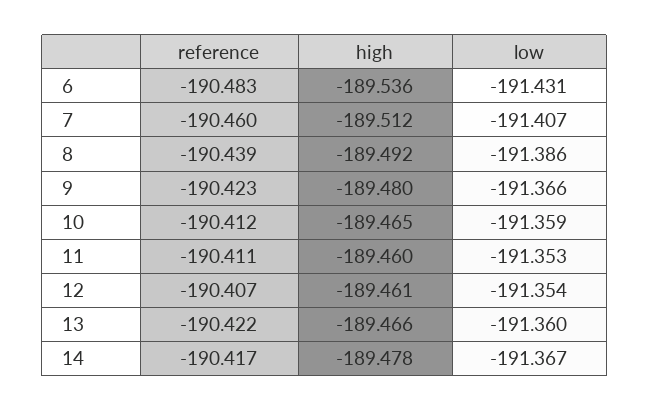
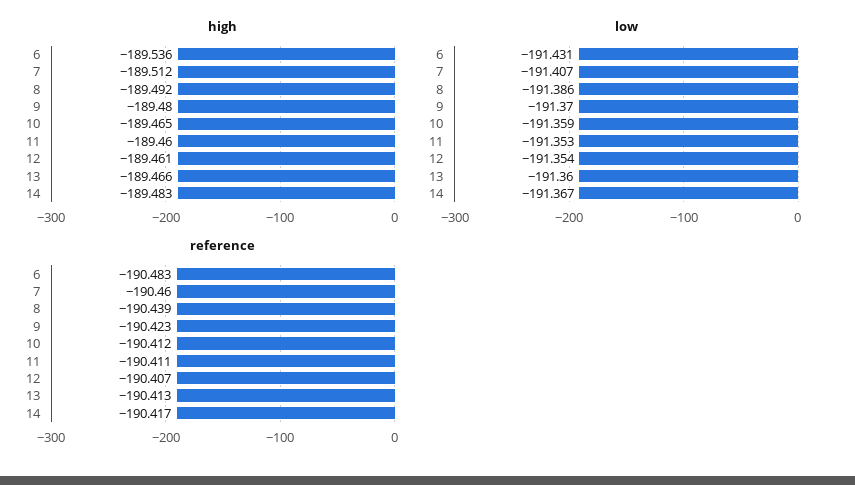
  {
    "reference": {
      "6": -190.483,
      "7": -190.46,
      "8": -190.439,
      "9": -190.423,
      "10": -190.412,
      "11": -190.411,
      "12": -190.407,
-     "13": -190.422,
+     "13": -190.413,
      "14": -190.417
    },
    "high": {
      "6": -189.536,
      "7": -189.512,
      "8": -189.492,
      "9": -189.48,
      "10": -189.465,
      "11": -189.46,
      "12": -189.461,
      "13": -189.466,
-     "14": -189.478
+     "14": -189.483
    },
    "low": {
      "6": -191.431,
      "7": -191.407,
      "8": -191.386,
-     "9": -191.366,
+     "9": -191.37,
      "10": -191.359,
      "11": -191.353,
      "12": -191.354,
      "13": -191.36,
      "14": -191.367
    }
  }

